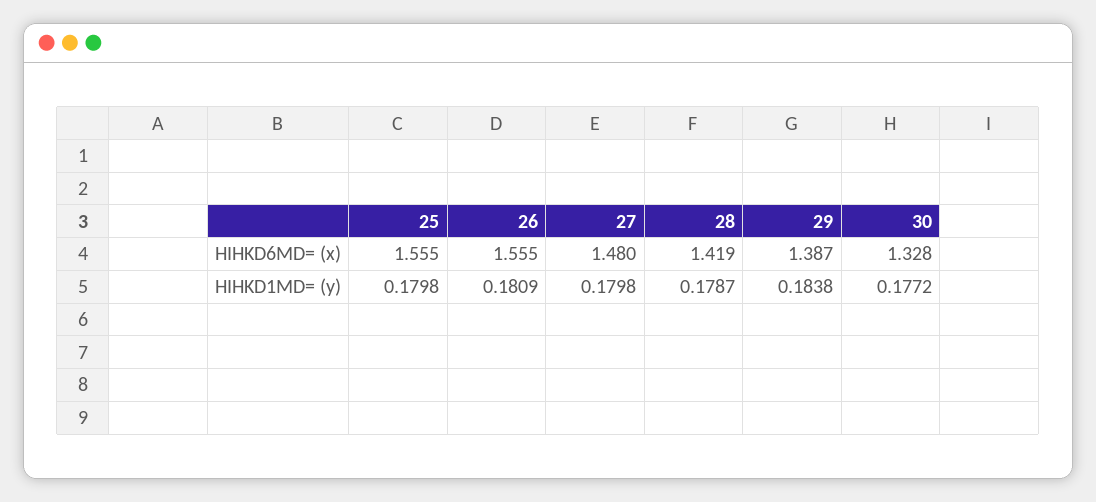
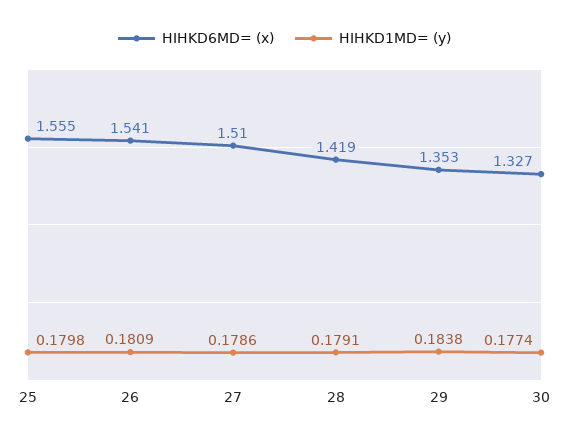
  {
    "HIHKD6MD= (x)": {
      "25": 1.555,
-     "26": 1.555,
+     "26": 1.541,
-     "27": 1.48,
+     "27": 1.51,
      "28": 1.419,
-     "29": 1.387,
+     "29": 1.353,
-     "30": 1.328
+     "30": 1.327
    },
    "HIHKD1MD= (y)": {
      "25": 0.1798,
      "26": 0.1809,
-     "27": 0.1798,
+     "27": 0.1786,
-     "28": 0.1787,
+     "28": 0.1791,
      "29": 0.1838,
-     "30": 0.1772
+     "30": 0.1774
    }
  }

